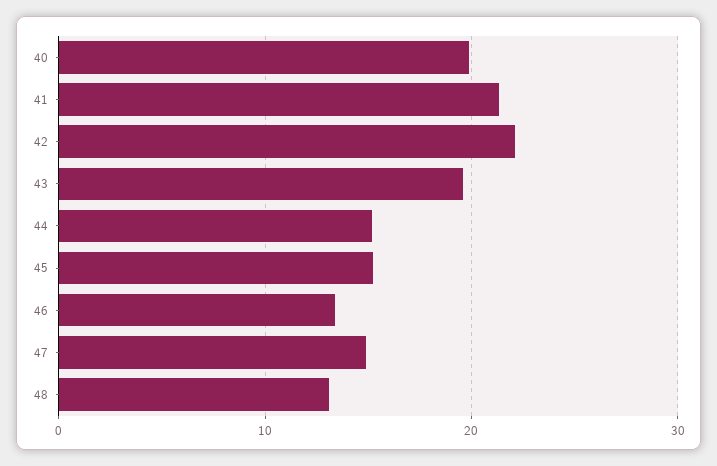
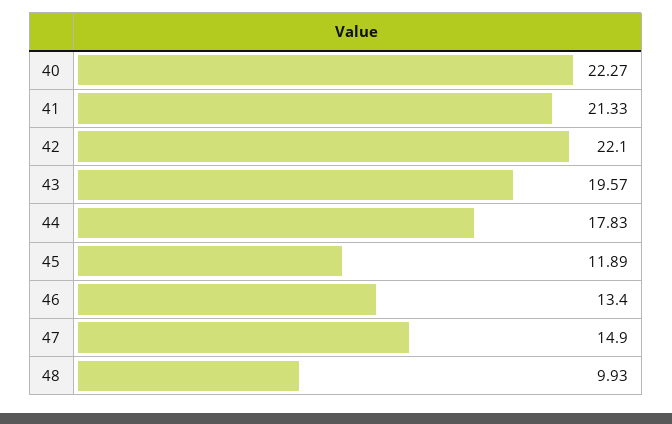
  {
-   "40": 20,
+   "40": 22.27,
    "41": 21.33,
    "42": 22.1,
    "43": 19.57,
-   "44": 15,
+   "44": 17.83,
-   "45": 15,
+   "45": 11.89,
    "46": 13.4,
    "47": 14.9,
-   "48": 13
+   "48": 9.93
  }

